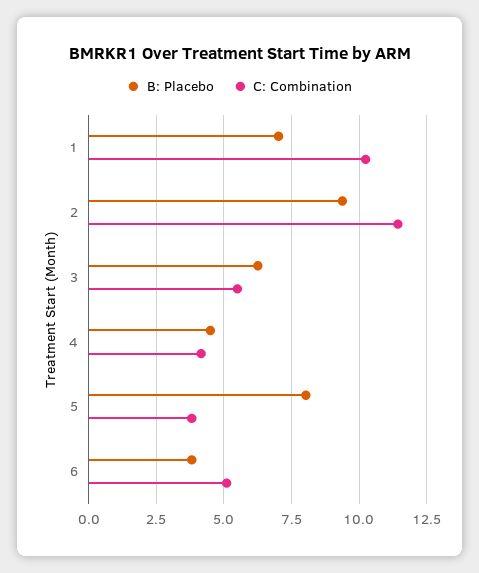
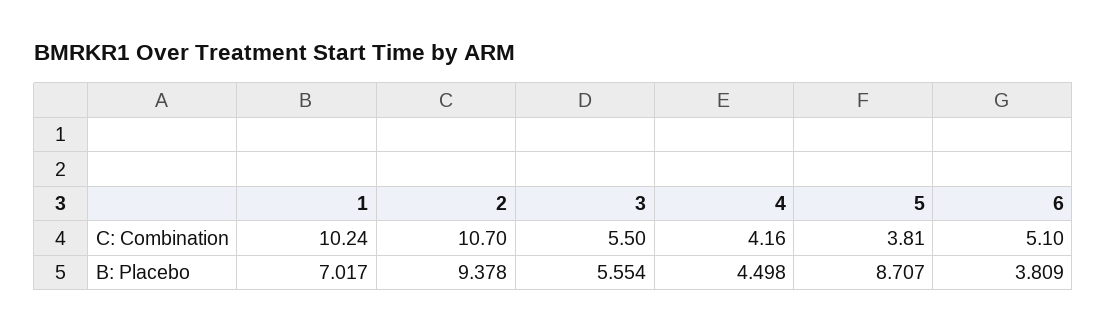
  {
    "B: Placebo": {
      "1": 7.017,
      "2": 9.378,
-     "3": 6.25,
+     "3": 5.554,
      "4": 4.498,
-     "5": 8,
+     "5": 8.707,
      "6": 3.809
    },
    "C: Combination": {
      "1": 10.24,
-     "2": 11.5,
+     "2": 10.7,
      "3": 5.5,
      "4": 4.16,
      "5": 3.81,
      "6": 5.1
    }
  }

